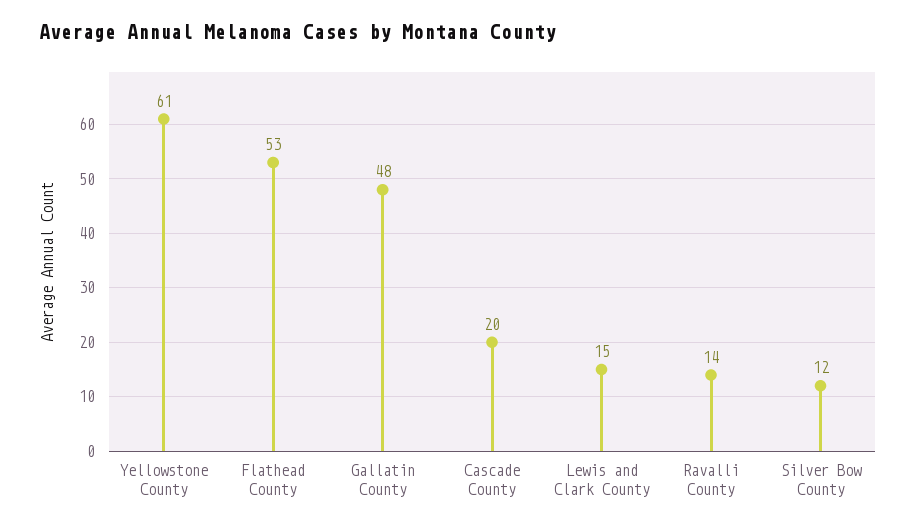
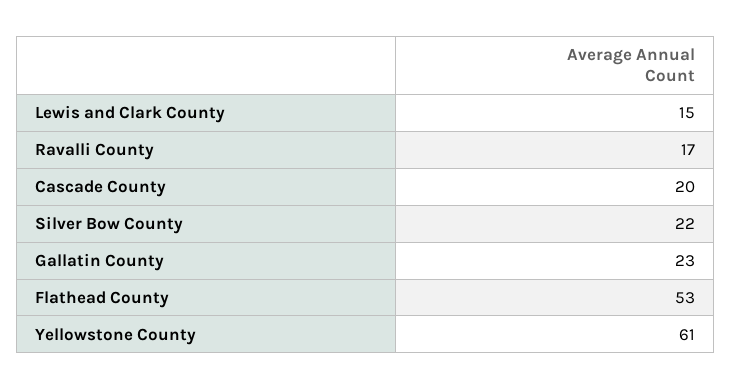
  {
    "Yellowstone County": 61,
    "Flathead County": 53,
-   "Gallatin County": 48,
+   "Gallatin County": 23,
    "Cascade County": 20,
    "Lewis and Clark County": 15,
-   "Ravalli County": 14,
+   "Ravalli County": 17,
-   "Silver Bow County": 12
+   "Silver Bow County": 22
  }

